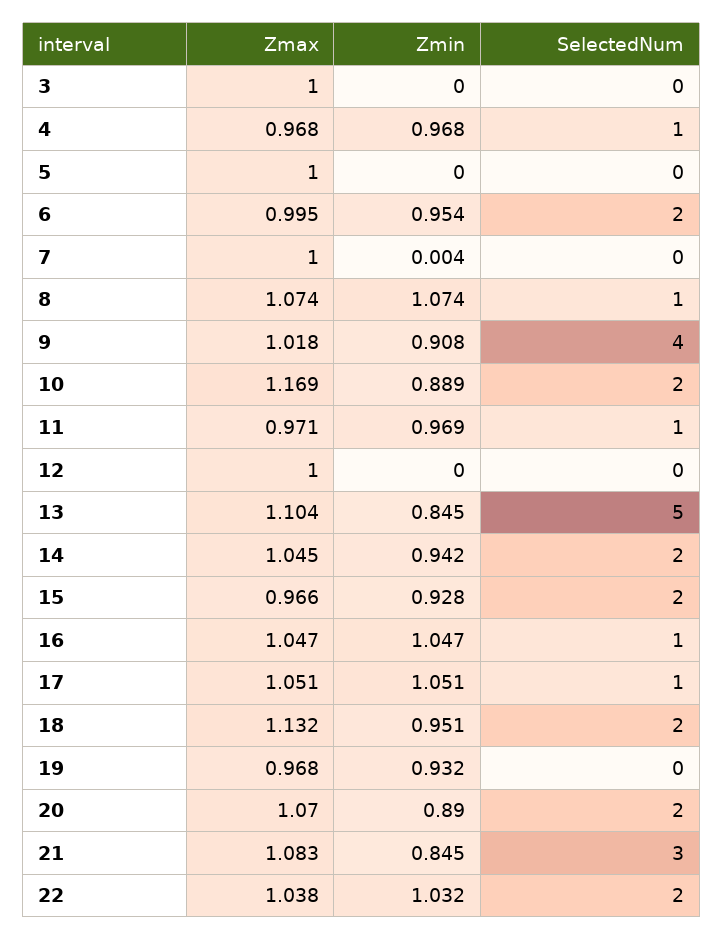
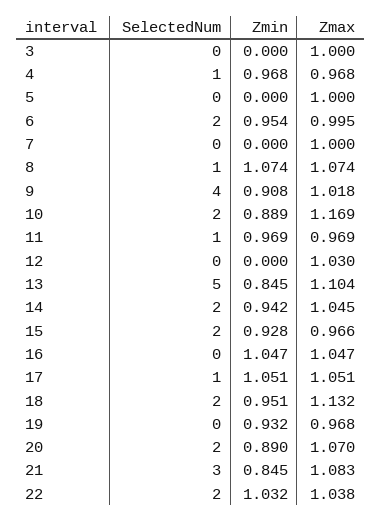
  {
    "Zmax": {
      "3": 1,
      "4": 0.968,
      "5": 1,
      "6": 0.995,
      "7": 1,
      "8": 1.074,
      "9": 1.018,
      "10": 1.169,
-     "11": 0.971,
+     "11": 0.969,
-     "12": 1,
+     "12": 1.03,
      "13": 1.104,
      "14": 1.045,
      "15": 0.966,
      "16": 1.047,
      "17": 1.051,
      "18": 1.132,
      "19": 0.968,
      "20": 1.07,
      "21": 1.083,
      "22": 1.038
    },
    "Zmin": {
      "3": 0,
      "4": 0.968,
      "5": 0,
      "6": 0.954,
-     "7": 0.004,
+     "7": 0,
      "8": 1.074,
      "9": 0.908,
      "10": 0.889,
      "11": 0.969,
      "12": 0,
      "13": 0.845,
      "14": 0.942,
      "15": 0.928,
      "16": 1.047,
      "17": 1.051,
      "18": 0.951,
      "19": 0.932,
      "20": 0.89,
      "21": 0.845,
      "22": 1.032
    },
    "SelectedNum": {
      "3": 0,
      "4": 1,
      "5": 0,
      "6": 2,
      "7": 0,
      "8": 1,
      "9": 4,
      "10": 2,
      "11": 1,
      "12": 0,
      "13": 5,
      "14": 2,
      "15": 2,
-     "16": 1,
+     "16": 0,
      "17": 1,
      "18": 2,
      "19": 0,
      "20": 2,
      "21": 3,
      "22": 2
    }
  }

